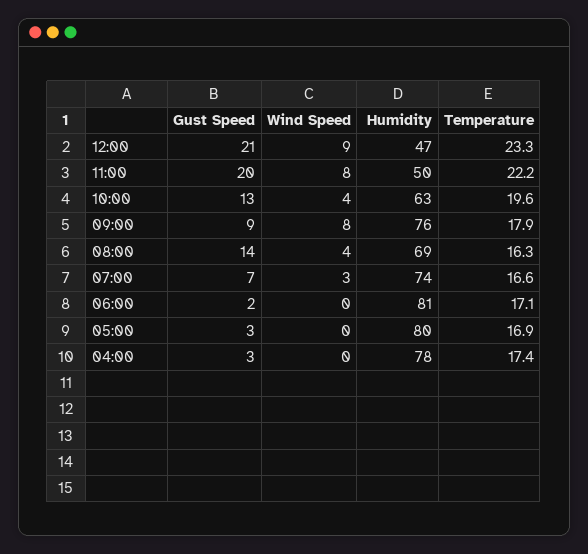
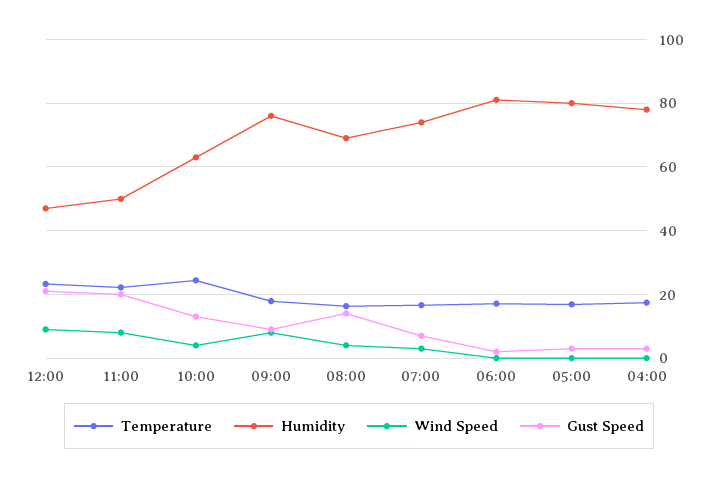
  {
    "Gust Speed": {
      "12:00": 21,
      "11:00": 20,
      "10:00": 13,
      "09:00": 9,
      "08:00": 14,
      "07:00": 7,
      "06:00": 2,
      "05:00": 3,
      "04:00": 3
    },
    "Wind Speed": {
      "12:00": 9,
      "11:00": 8,
      "10:00": 4,
      "09:00": 8,
      "08:00": 4,
      "07:00": 3,
      "06:00": 0,
      "05:00": 0,
      "04:00": 0
    },
    "Humidity": {
      "12:00": 47,
      "11:00": 50,
      "10:00": 63,
      "09:00": 76,
      "08:00": 69,
      "07:00": 74,
      "06:00": 81,
      "05:00": 80,
      "04:00": 78
    },
    "Temperature": {
      "12:00": 23.3,
      "11:00": 22.2,
-     "10:00": 19.6,
+     "10:00": 24,
      "09:00": 17.9,
      "08:00": 16.3,
      "07:00": 16.6,
      "06:00": 17.1,
      "05:00": 16.9,
      "04:00": 17.4
    }
  }

